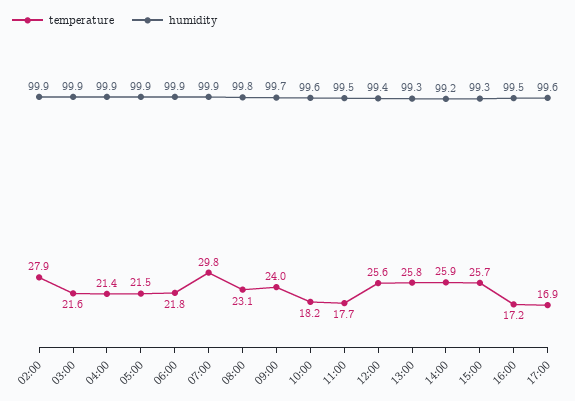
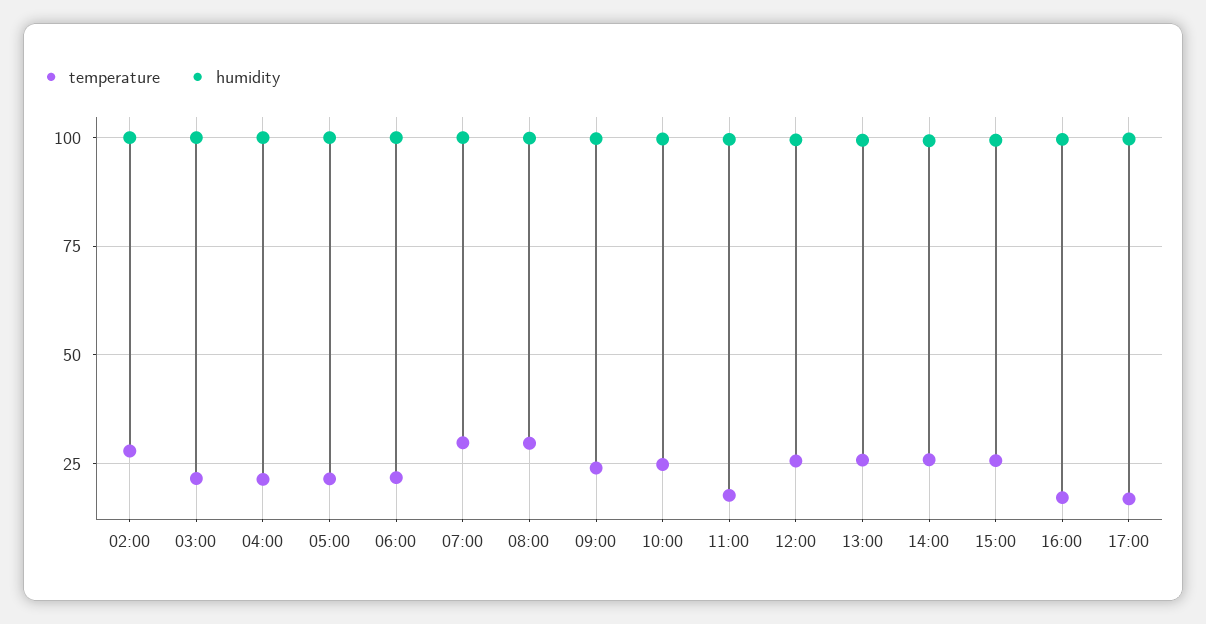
  {
    "temperature": {
      "02:00": 27.9,
      "03:00": 21.6,
      "04:00": 21.4,
      "05:00": 21.5,
      "06:00": 21.8,
      "07:00": 29.8,
-     "08:00": 23.1,
+     "08:00": 30,
      "09:00": 24,
-     "10:00": 18.2,
+     "10:00": 25,
      "11:00": 17.7,
      "12:00": 25.6,
      "13:00": 25.8,
      "14:00": 25.9,
      "15:00": 25.7,
      "16:00": 17.2,
      "17:00": 16.9
    },
    "humidity": {
      "02:00": 99.9,
      "03:00": 99.9,
      "04:00": 99.9,
      "05:00": 99.9,
      "06:00": 99.9,
      "07:00": 99.9,
      "08:00": 99.8,
      "09:00": 99.7,
      "10:00": 99.6,
      "11:00": 99.5,
      "12:00": 99.4,
      "13:00": 99.3,
      "14:00": 99.2,
      "15:00": 99.3,
      "16:00": 99.5,
      "17:00": 99.6
    }
  }

